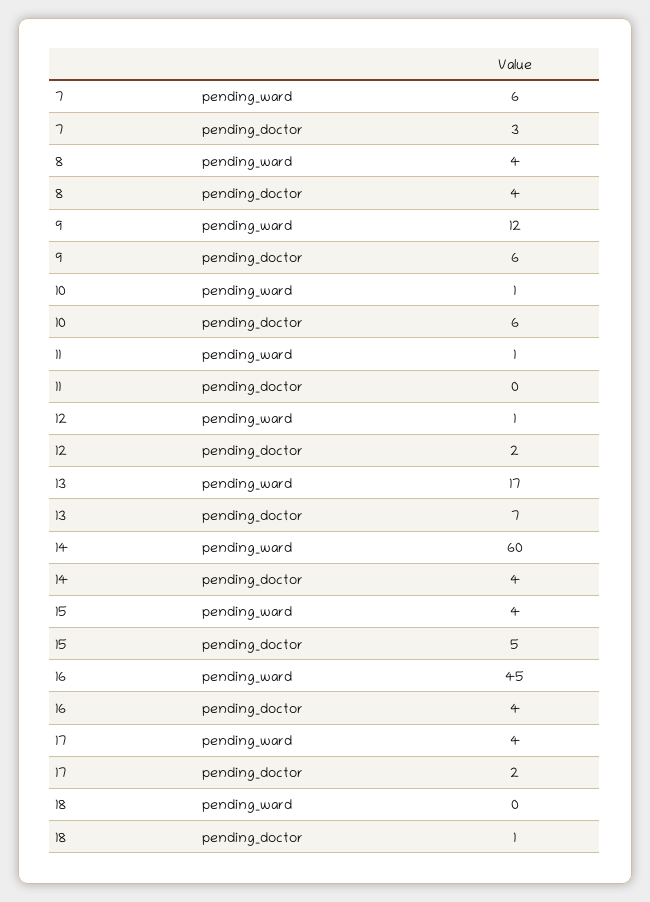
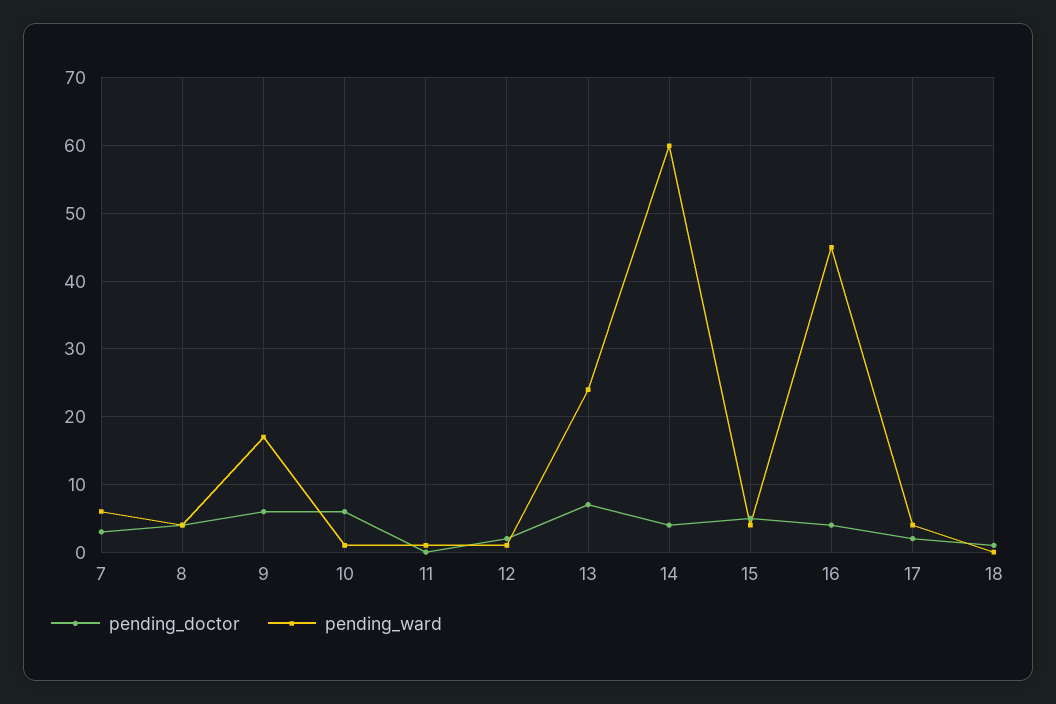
  {
    "pending_ward": {
      "7": 6,
      "8": 4,
-     "9": 12,
+     "9": 17,
      "10": 1,
      "11": 1,
      "12": 1,
-     "13": 17,
+     "13": 24,
      "14": 60,
      "15": 4,
      "16": 45,
      "17": 4,
      "18": 0
    },
    "pending_doctor": {
      "7": 3,
      "8": 4,
      "9": 6,
      "10": 6,
      "11": 0,
      "12": 2,
      "13": 7,
      "14": 4,
      "15": 5,
      "16": 4,
      "17": 2,
      "18": 1
    }
  }

